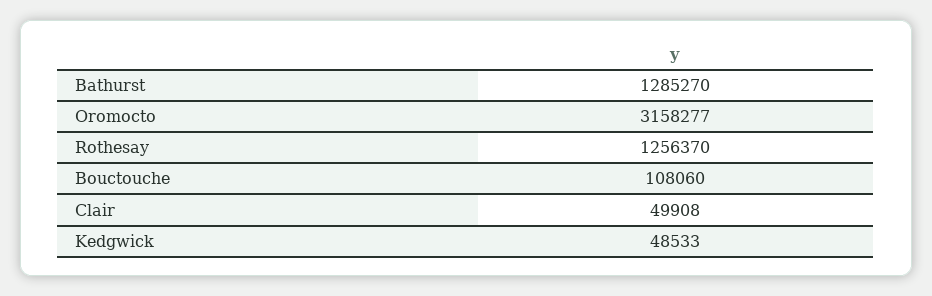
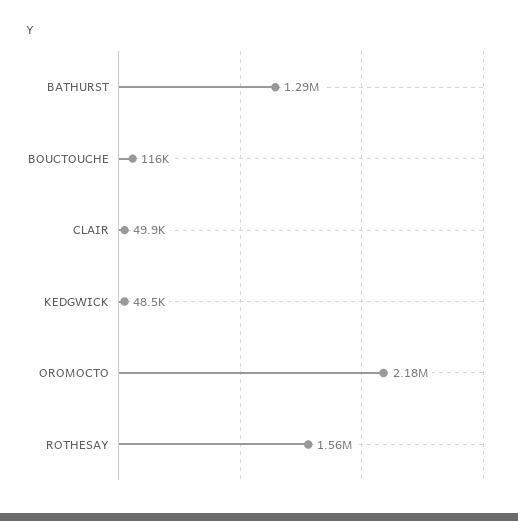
  {
    "Bathurst": 1285270,
-   "Oromocto": 3158277,
+   "Oromocto": 2180000,
-   "Rothesay": 1256370,
+   "Rothesay": 1560000,
-   "Bouctouche": 108060,
+   "Bouctouche": 116000,
    "Clair": 49908,
    "Kedgwick": 48533
  }

